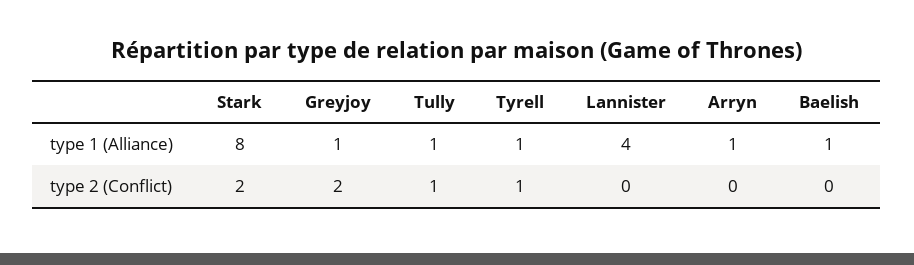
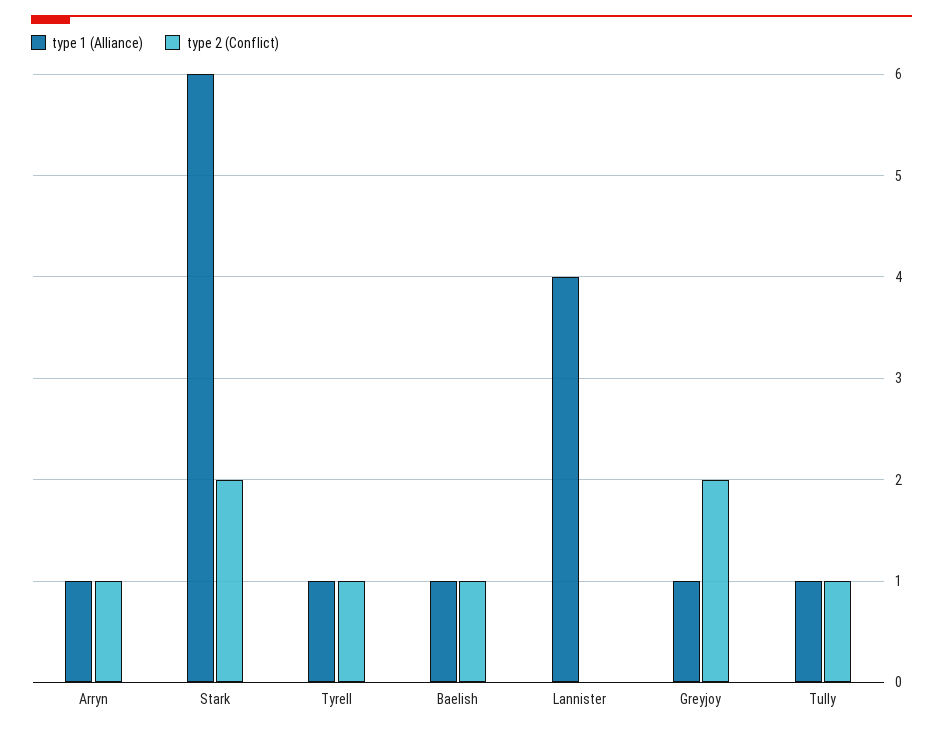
  {
    "type 1 (Alliance)": {
-     "Stark": 8,
+     "Stark": 6,
      "Greyjoy": 1,
      "Tully": 1,
      "Tyrell": 1,
      "Lannister": 4,
      "Arryn": 1,
      "Baelish": 1
    },
    "type 2 (Conflict)": {
      "Stark": 2,
      "Greyjoy": 2,
      "Tully": 1,
      "Tyrell": 1,
      "Lannister": 0,
-     "Arryn": 0,
+     "Arryn": 1,
-     "Baelish": 0
+     "Baelish": 1
    }
  }

